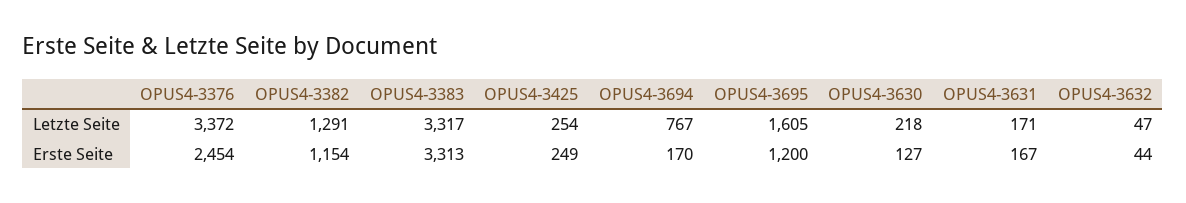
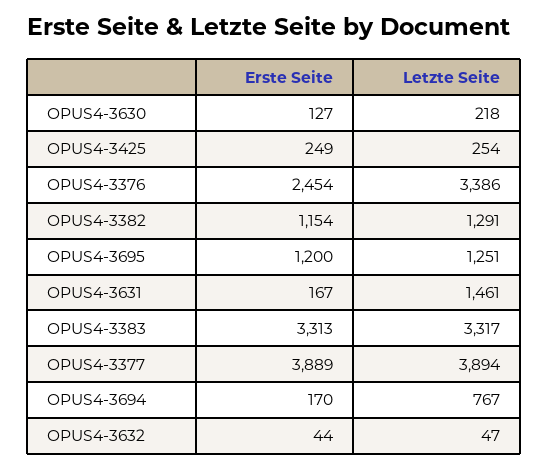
  {
    "OPUS4-3376": {
-     "Letzte Seite": 3372,
+     "Letzte Seite": 3386,
      "Erste Seite": 2454
    },
    "OPUS4-3382": {
      "Letzte Seite": 1291,
      "Erste Seite": 1154
    },
    "OPUS4-3383": {
      "Letzte Seite": 3317,
      "Erste Seite": 3313
    },
    "OPUS4-3425": {
      "Letzte Seite": 254,
      "Erste Seite": 249
    },
    "OPUS4-3694": {
      "Letzte Seite": 767,
      "Erste Seite": 170
    },
    "OPUS4-3695": {
-     "Letzte Seite": 1605,
+     "Letzte Seite": 1251,
      "Erste Seite": 1200
    },
    "OPUS4-3630": {
      "Letzte Seite": 218,
      "Erste Seite": 127
    },
    "OPUS4-3631": {
-     "Letzte Seite": 171,
+     "Letzte Seite": 1461,
      "Erste Seite": 167
    },
    "OPUS4-3632": {
      "Letzte Seite": 47,
      "Erste Seite": 44
-   }
+   },
+   "OPUS4-3377": {
+     "Erste Seite": 3889,
+     "Letzte Seite": 3894
+   }
  }

